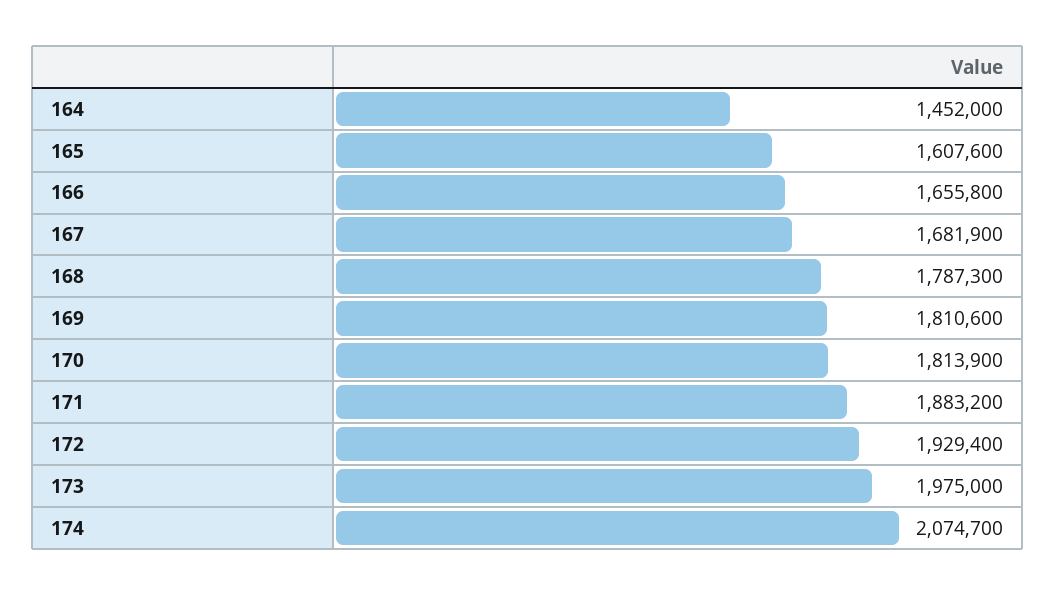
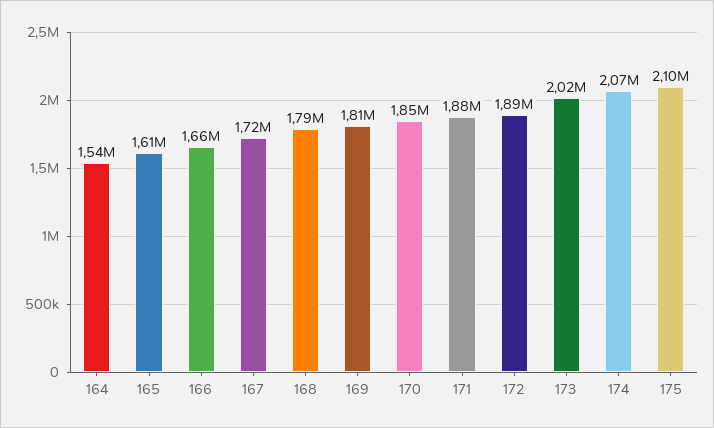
  {
-   "164": 1452000,
+   "164": 1540000,
    "165": 1607600,
    "166": 1655800,
-   "167": 1681900,
+   "167": 1720000,
    "168": 1787300,
    "169": 1810600,
-   "170": 1813900,
+   "170": 1850000,
    "171": 1883200,
-   "172": 1929400,
+   "172": 1890000,
-   "173": 1975000,
+   "173": 2020000,
-   "174": 2074700
+   "174": 2074700,
+   "175": 2100000
  }

